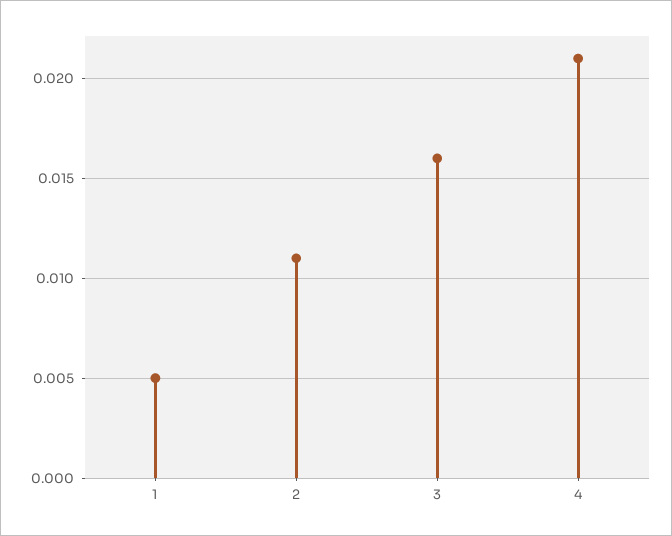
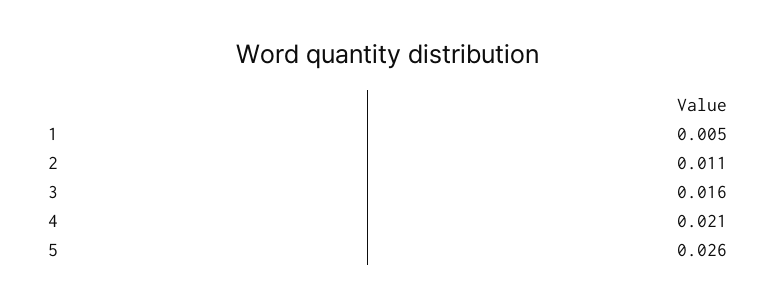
  {
    "1": 0.005,
    "2": 0.011,
    "3": 0.016,
-   "4": 0.021
+   "4": 0.021,
+   "5": 0.026
  }

